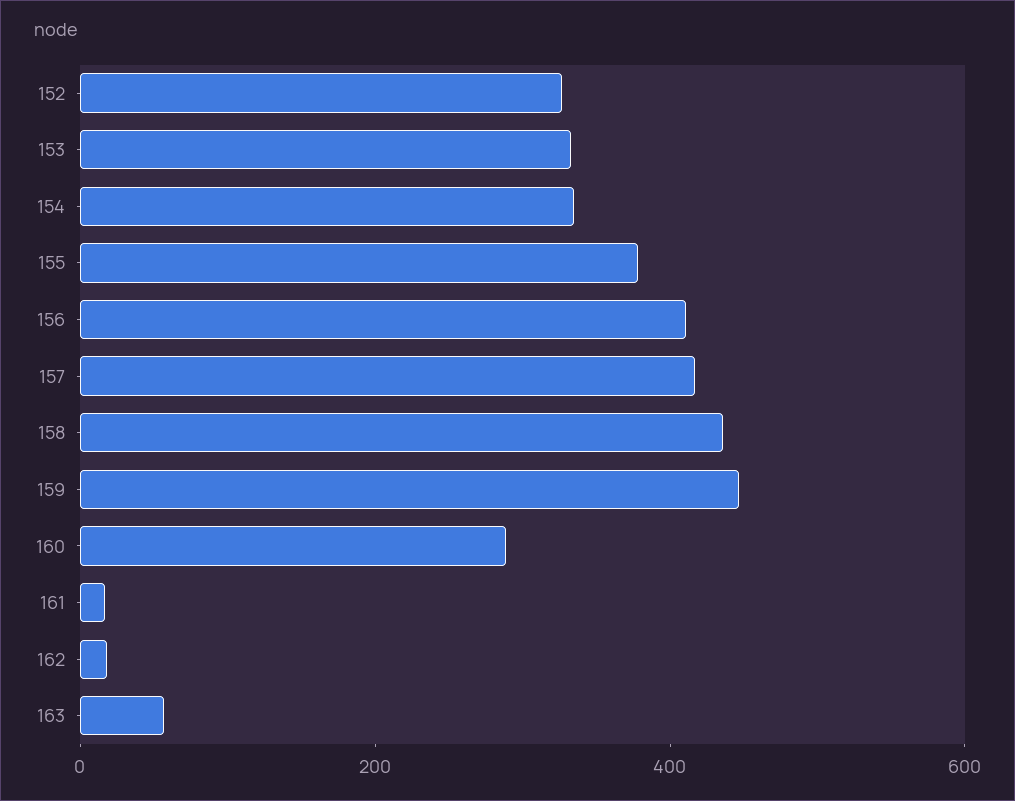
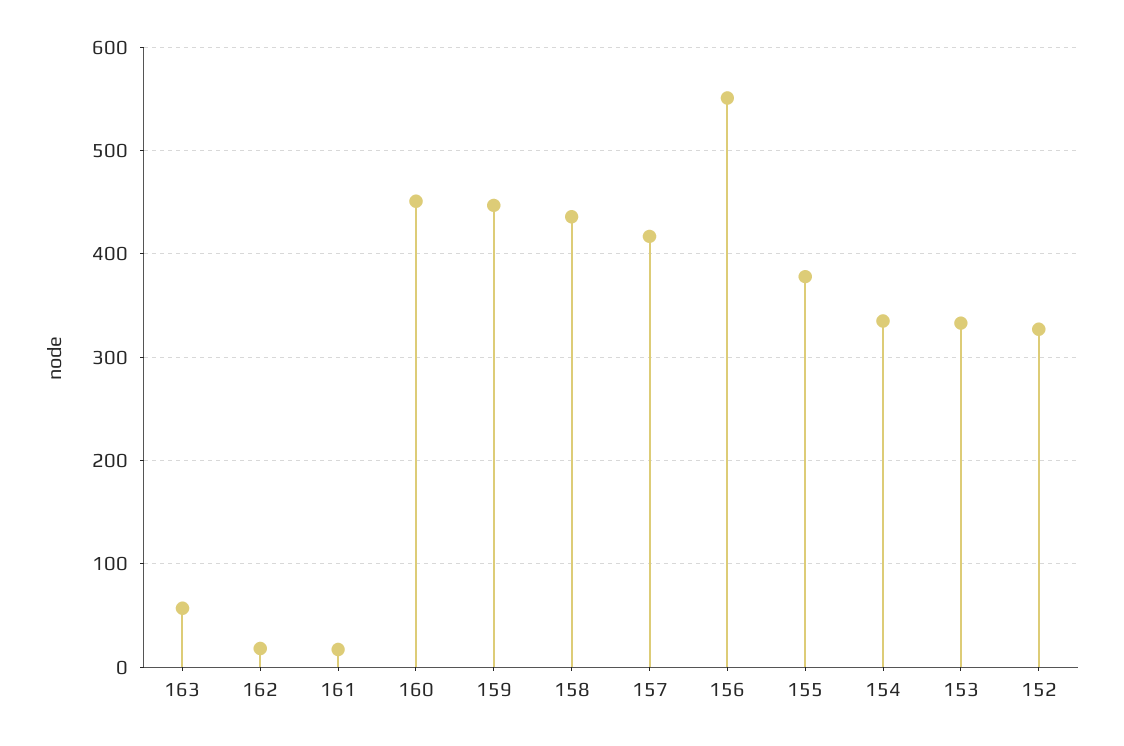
  {
    "152": 330,
    "153": 330,
    "154": 340,
    "155": 380,
-   "156": 400,
+   "156": 550,
    "157": 420,
    "158": 440,
    "159": 450,
-   "160": 300,
+   "160": 450,
    "161": 20,
    "162": 20,
    "163": 60
  }

